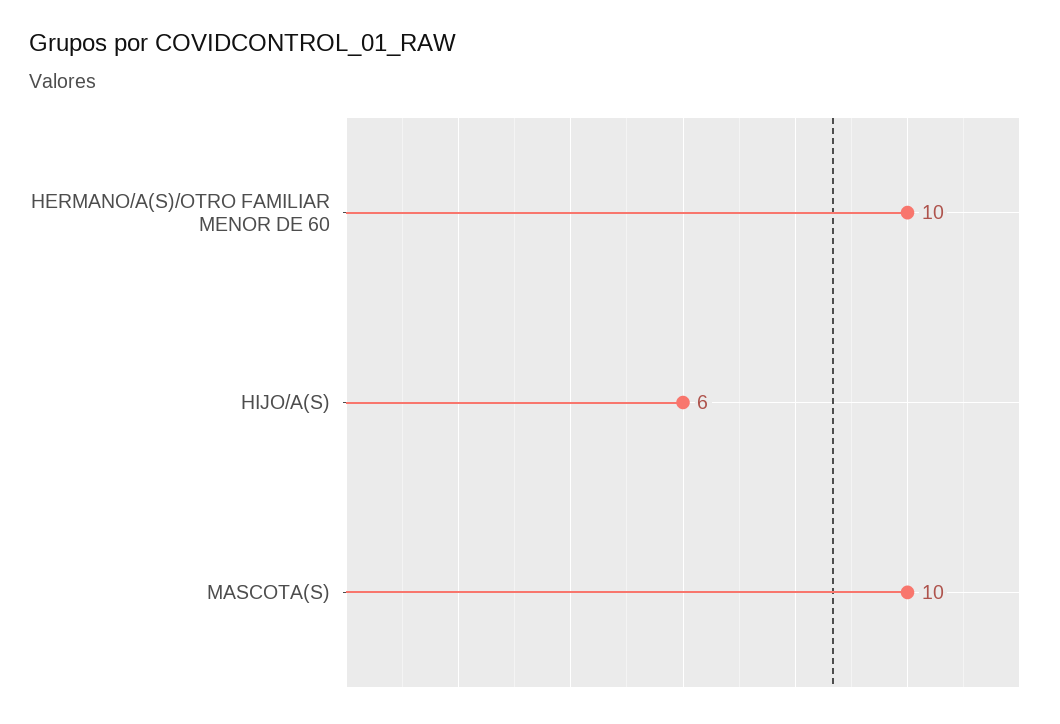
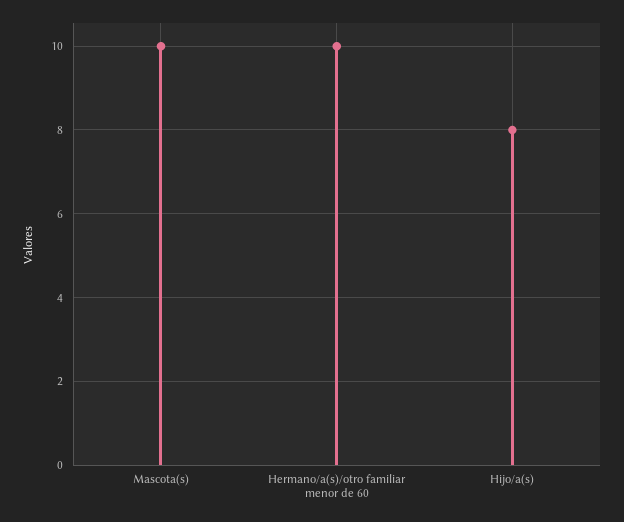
  {
    "HERMANO/A(S)/OTRO FAMILIAR MENOR DE 60": 10,
-   "HIJO/A(S)": 6,
+   "HIJO/A(S)": 8,
    "MASCOTA(S)": 10
  }

